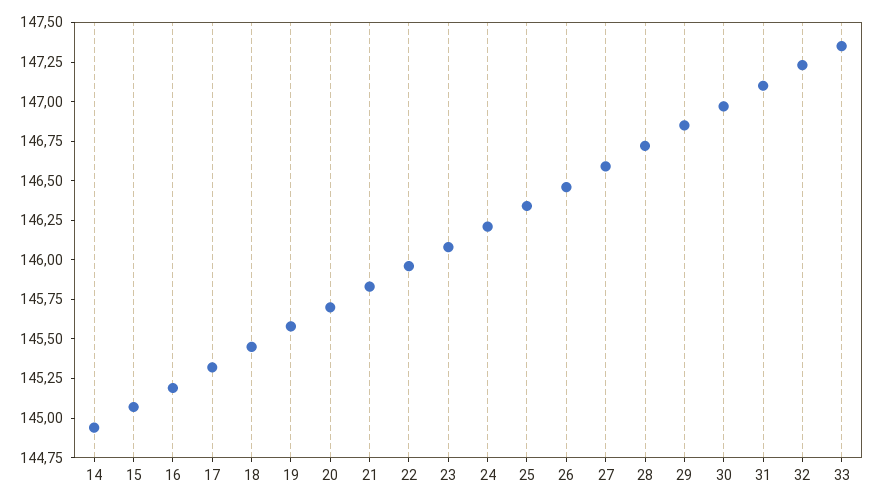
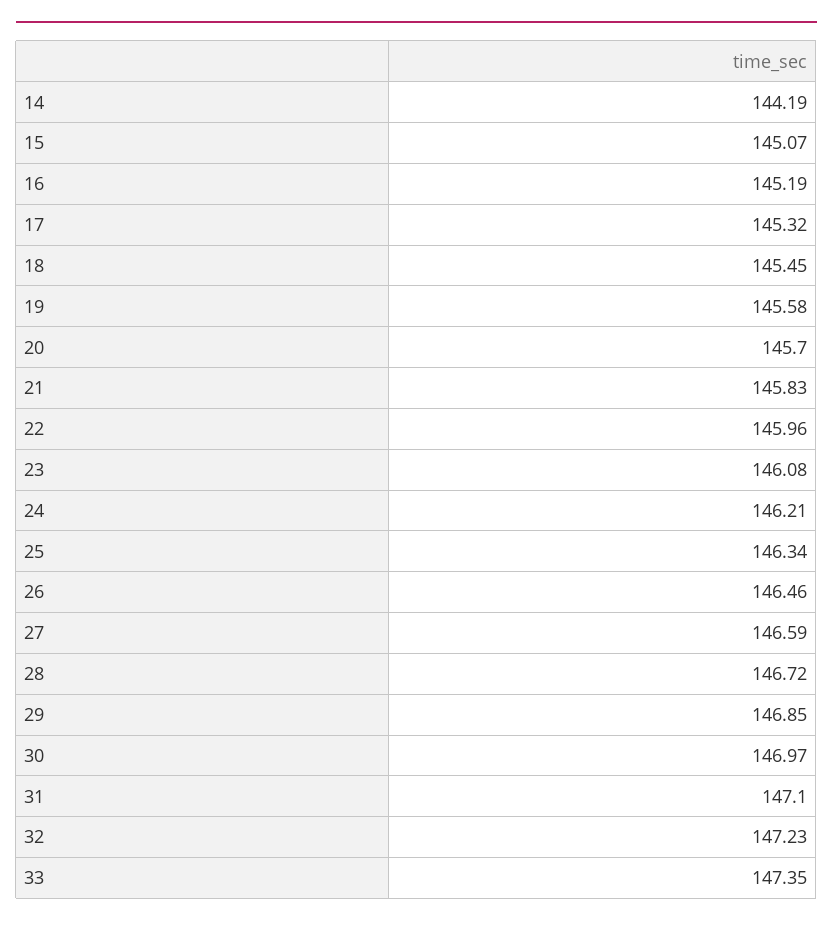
  {
-   "14": 145,
+   "14": 144.19,
    "15": 145.07,
    "16": 145.19,
    "17": 145.32,
    "18": 145.45,
    "19": 145.58,
    "20": 145.7,
    "21": 145.83,
    "22": 145.96,
    "23": 146.08,
    "24": 146.21,
    "25": 146.34,
    "26": 146.46,
    "27": 146.59,
    "28": 146.72,
    "29": 146.85,
    "30": 146.97,
    "31": 147.1,
    "32": 147.23,
    "33": 147.35
  }

